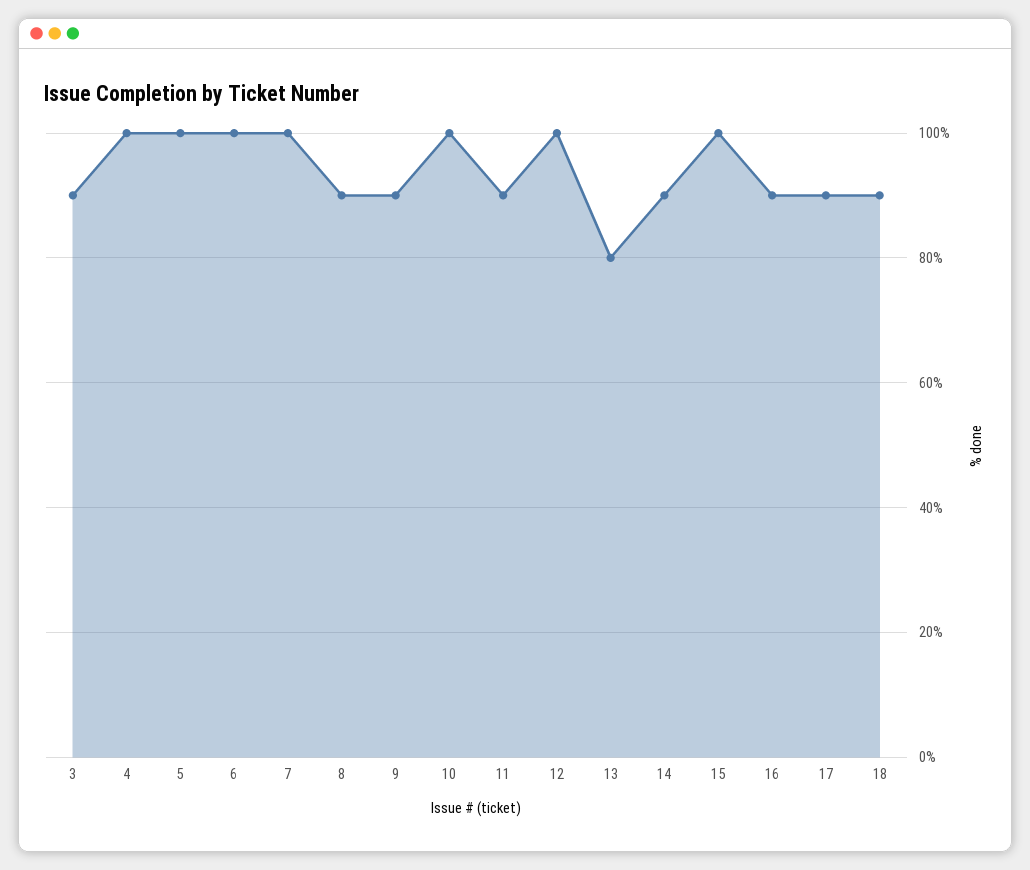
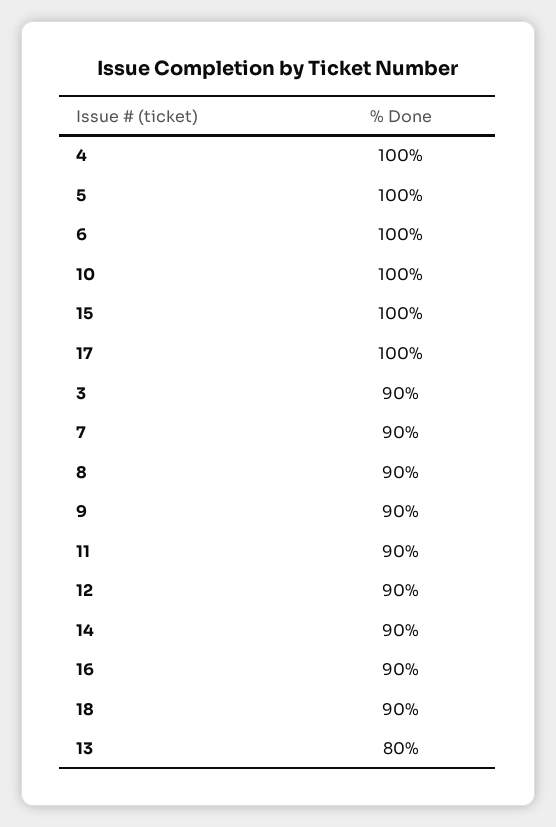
  {
    "3": 90,
    "4": 100,
    "5": 100,
    "6": 100,
-   "7": 100,
+   "7": 90,
    "8": 90,
    "9": 90,
    "10": 100,
    "11": 90,
-   "12": 100,
+   "12": 90,
    "13": 80,
    "14": 90,
    "15": 100,
    "16": 90,
-   "17": 90,
+   "17": 100,
    "18": 90
  }

